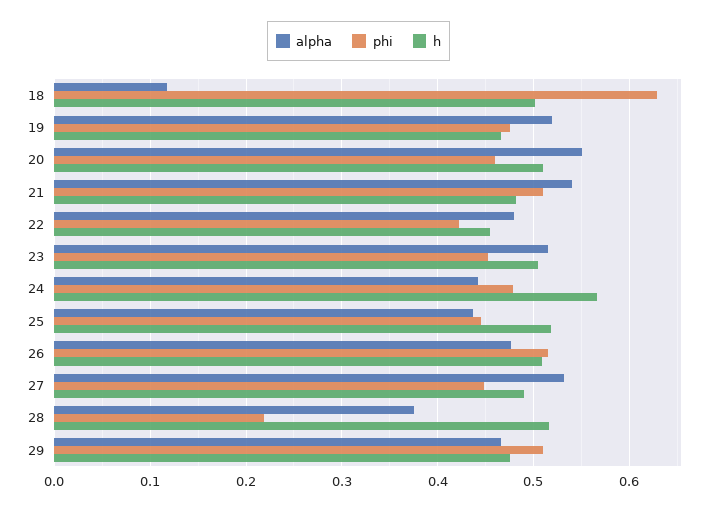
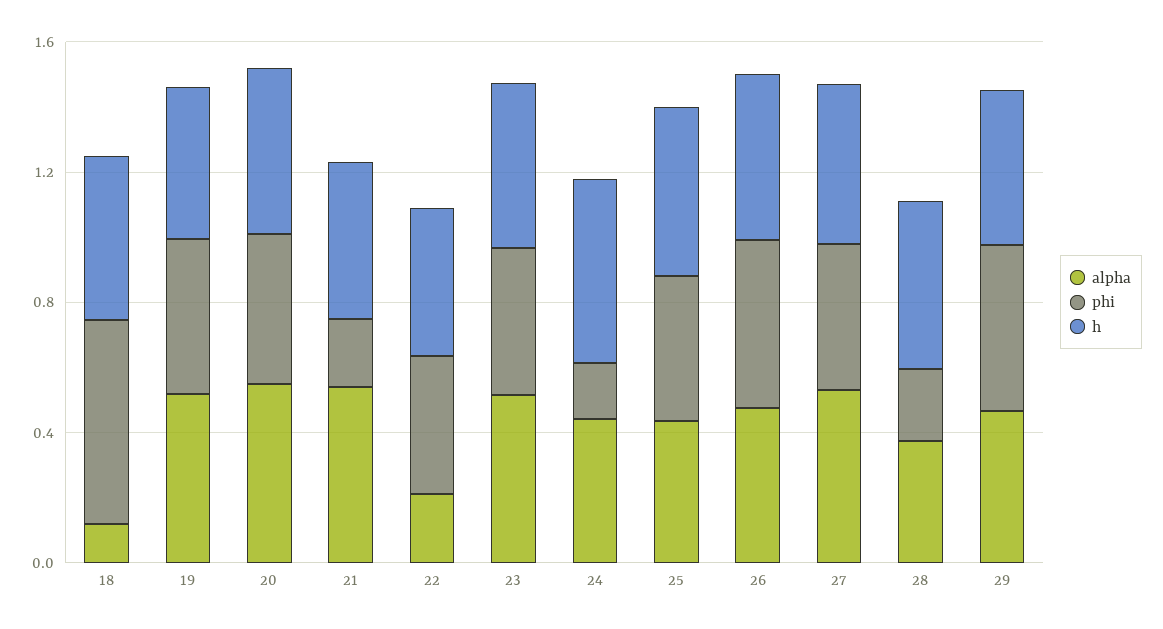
  {
    "alpha": {
      "18": 0.12,
      "19": 0.52,
      "20": 0.55,
      "21": 0.54,
-     "22": 0.48,
+     "22": 0.2,
      "23": 0.51,
      "24": 0.44,
      "25": 0.44,
      "26": 0.48,
      "27": 0.53,
      "28": 0.38,
      "29": 0.47
    },
    "phi": {
      "18": 0.63,
      "19": 0.48,
      "20": 0.46,
-     "21": 0.51,
+     "21": 0.2,
      "22": 0.42,
      "23": 0.45,
-     "24": 0.48,
+     "24": 0.2,
      "25": 0.45,
      "26": 0.52,
      "27": 0.45,
      "28": 0.22,
      "29": 0.51
    },
    "h": {
      "18": 0.5,
      "19": 0.47,
      "20": 0.51,
      "21": 0.48,
      "22": 0.45,
      "23": 0.5,
      "24": 0.57,
      "25": 0.52,
      "26": 0.51,
      "27": 0.49,
      "28": 0.52,
      "29": 0.48
    }
  }

